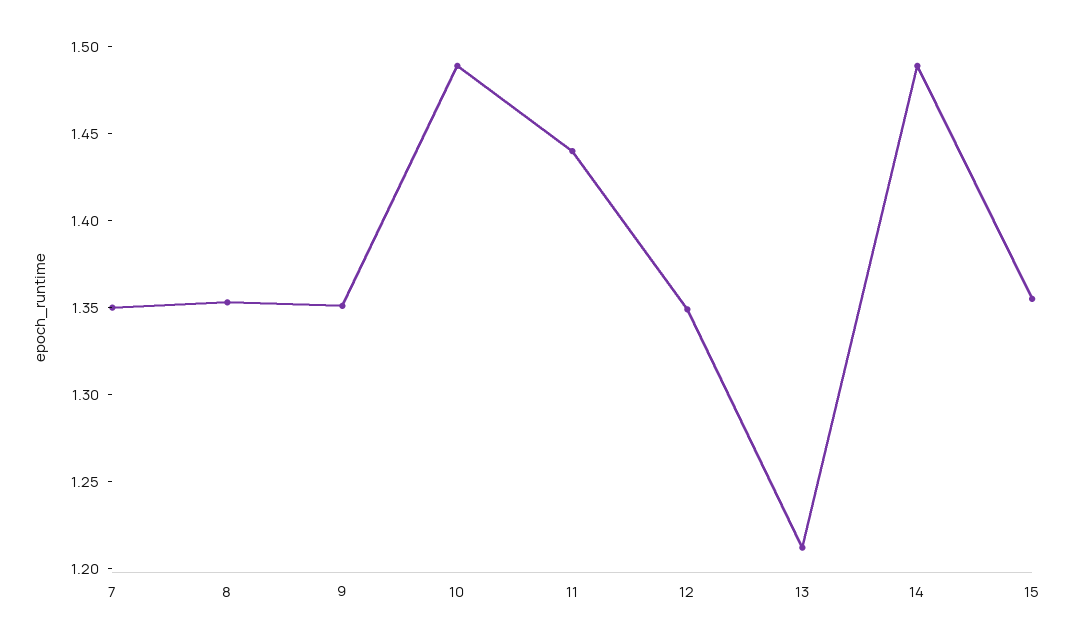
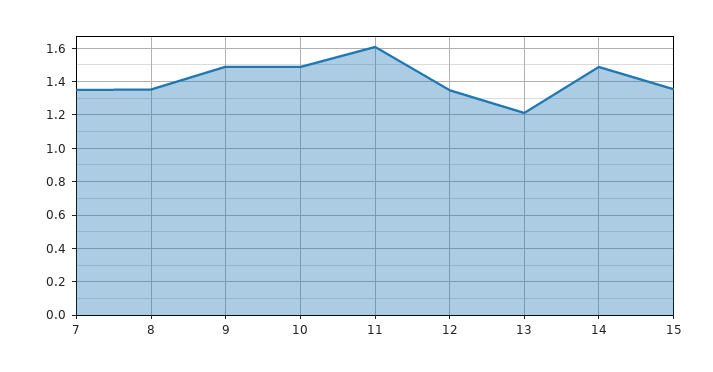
  {
    "7": 1.35,
    "8": 1.35,
-   "9": 1.35,
+   "9": 1.5,
    "10": 1.49,
-   "11": 1.44,
+   "11": 1.6,
    "12": 1.35,
    "13": 1.21,
    "14": 1.49,
    "15": 1.36
  }

